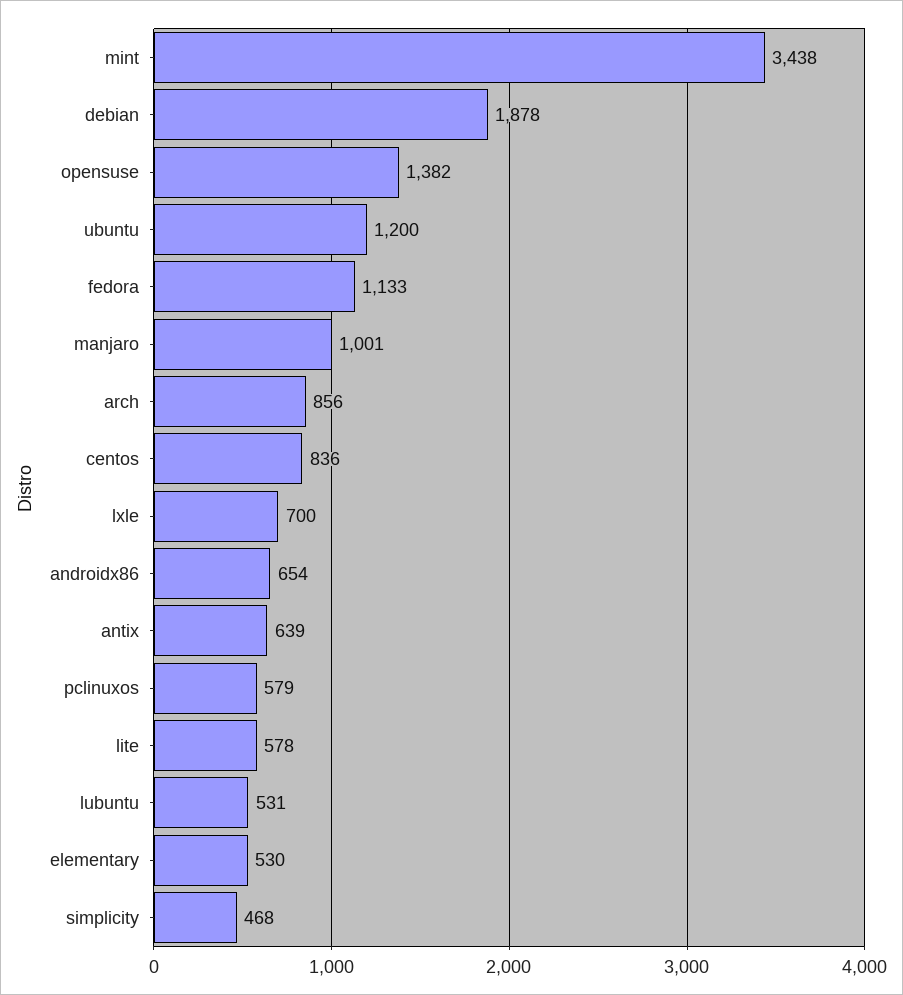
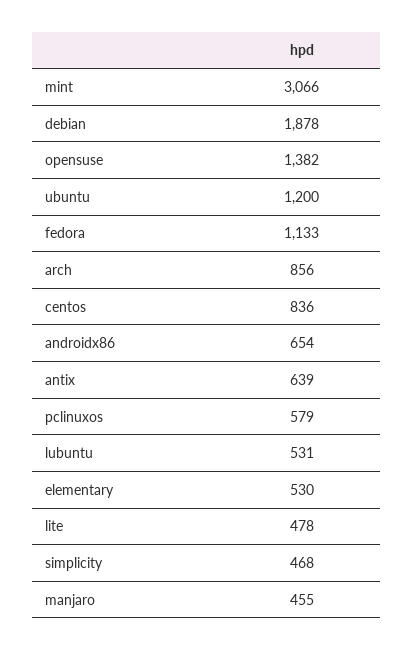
  {
-   "mint": 3438,
+   "mint": 3066,
    "debian": 1878,
    "opensuse": 1382,
    "ubuntu": 1200,
    "fedora": 1133,
-   "manjaro": 1001,
+   "manjaro": 455,
    "arch": 856,
    "centos": 836,
-   "lxle": 700,
    "androidx86": 654,
    "antix": 639,
    "pclinuxos": 579,
-   "lite": 578,
+   "lite": 478,
    "lubuntu": 531,
    "elementary": 530,
    "simplicity": 468
  }

